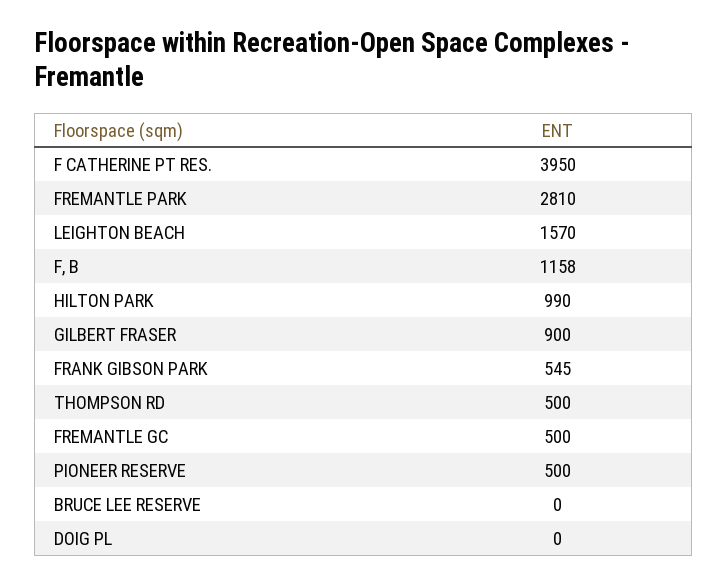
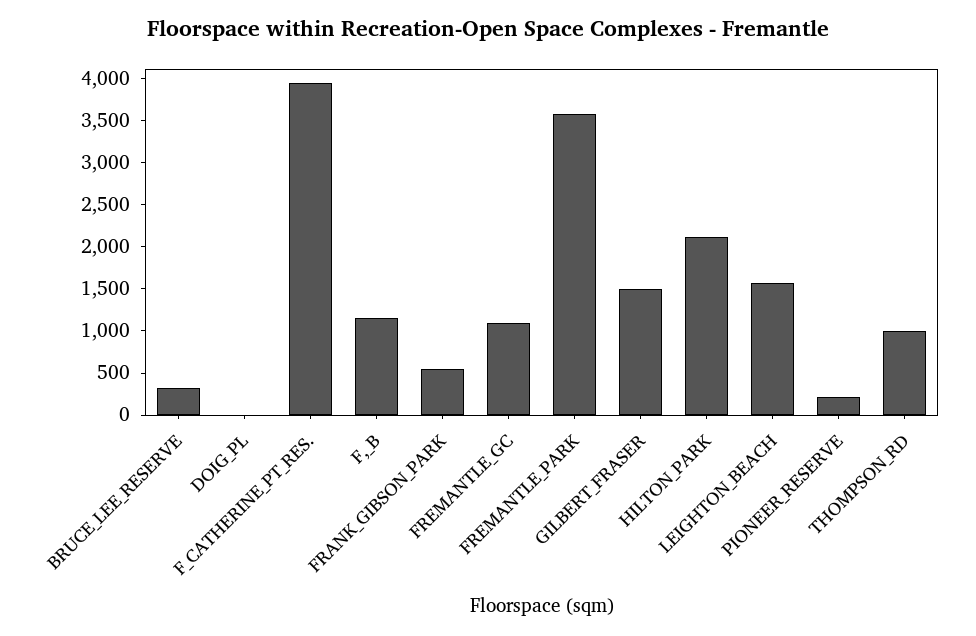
  {
    "F CATHERINE PT RES.": 3950,
-   "FREMANTLE PARK": 2810,
+   "FREMANTLE PARK": 3600,
    "LEIGHTON BEACH": 1570,
    "F, B": 1158,
-   "HILTON PARK": 990,
+   "HILTON PARK": 2100,
-   "GILBERT FRASER": 900,
+   "GILBERT FRASER": 1500,
    "FRANK GIBSON PARK": 545,
-   "THOMPSON RD": 500,
+   "THOMPSON RD": 1000,
-   "FREMANTLE GC": 500,
+   "FREMANTLE GC": 1100,
-   "PIONEER RESERVE": 500,
+   "PIONEER RESERVE": 200,
-   "BRUCE LEE RESERVE": 0,
+   "BRUCE LEE RESERVE": 300,
    "DOIG PL": 0
  }

